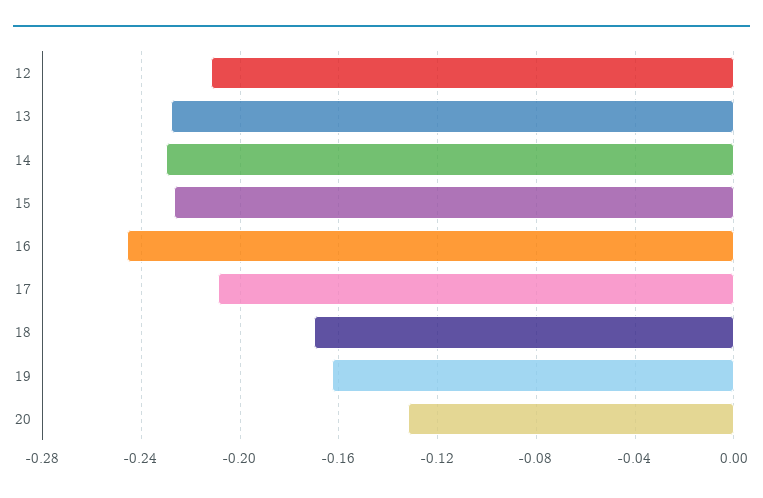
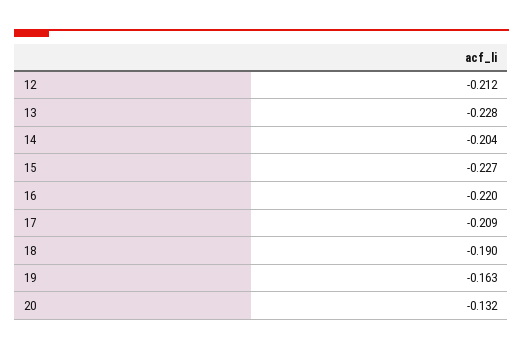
  {
    "12": -0.212,
    "13": -0.228,
-   "14": -0.23,
+   "14": -0.204,
    "15": -0.227,
-   "16": -0.245,
+   "16": -0.22,
    "17": -0.209,
-   "18": -0.17,
+   "18": -0.19,
    "19": -0.163,
    "20": -0.132
  }

